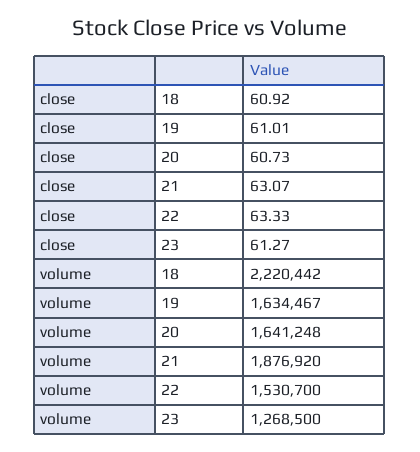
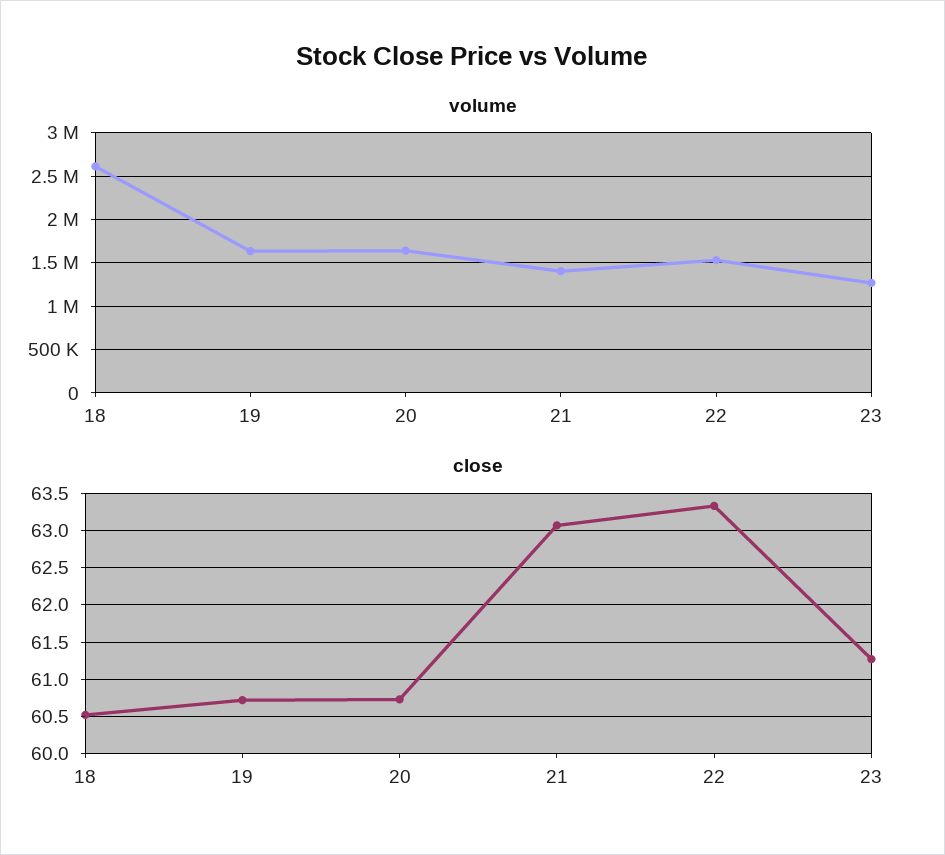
  {
    "close": {
-     "18": 60.92,
+     "18": 60.5,
-     "19": 61.01,
+     "19": 60.7,
      "20": 60.73,
      "21": 63.07,
      "22": 63.33,
      "23": 61.27
    },
    "volume": {
-     "18": 2220442,
+     "18": 2600000,
      "19": 1634467,
      "20": 1641248,
-     "21": 1876920,
+     "21": 1400000,
      "22": 1530700,
      "23": 1268500
    }
  }

